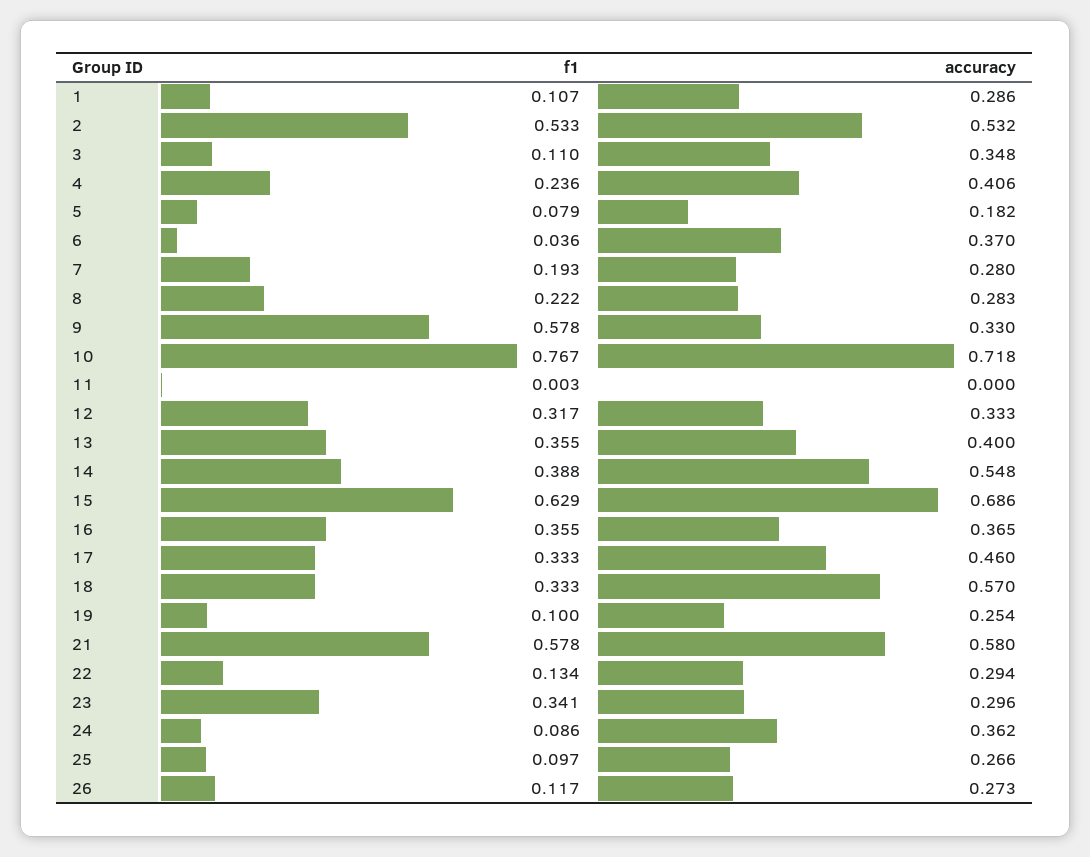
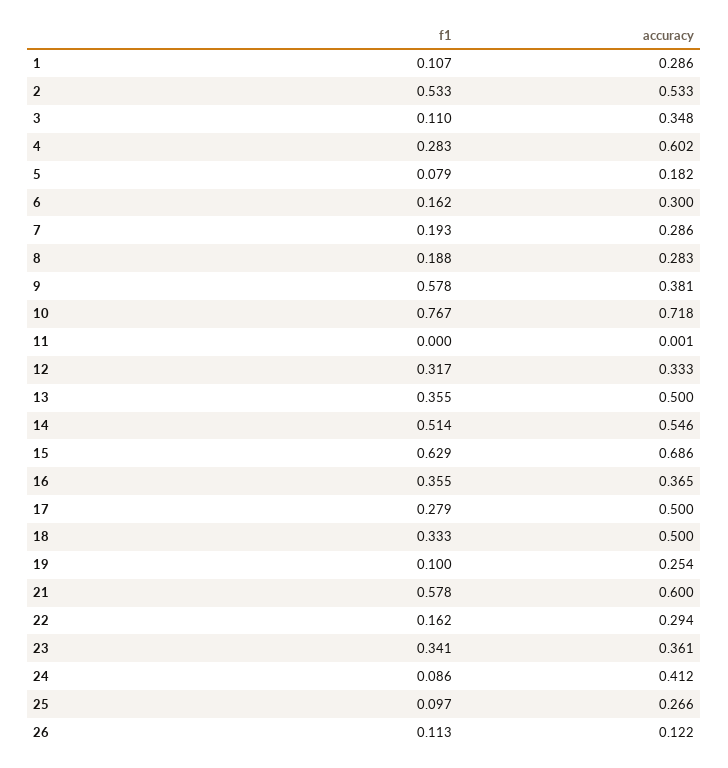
  {
    "f1": {
      "1": 0.107,
      "2": 0.533,
      "3": 0.11,
-     "4": 0.236,
+     "4": 0.283,
      "5": 0.079,
-     "6": 0.036,
+     "6": 0.162,
      "7": 0.193,
-     "8": 0.222,
+     "8": 0.188,
      "9": 0.578,
      "10": 0.767,
-     "11": 0.003,
+     "11": 0,
      "12": 0.317,
      "13": 0.355,
-     "14": 0.388,
+     "14": 0.514,
      "15": 0.629,
      "16": 0.355,
-     "17": 0.333,
+     "17": 0.279,
      "18": 0.333,
      "19": 0.1,
      "21": 0.578,
-     "22": 0.134,
+     "22": 0.162,
      "23": 0.341,
      "24": 0.086,
      "25": 0.097,
-     "26": 0.117
+     "26": 0.113
    },
    "accuracy": {
      "1": 0.286,
-     "2": 0.532,
+     "2": 0.533,
      "3": 0.348,
-     "4": 0.406,
+     "4": 0.602,
      "5": 0.182,
-     "6": 0.37,
+     "6": 0.3,
-     "7": 0.28,
+     "7": 0.286,
      "8": 0.283,
-     "9": 0.33,
+     "9": 0.381,
      "10": 0.718,
-     "11": 0,
+     "11": 0.001,
      "12": 0.333,
-     "13": 0.4,
+     "13": 0.5,
-     "14": 0.548,
+     "14": 0.546,
      "15": 0.686,
      "16": 0.365,
-     "17": 0.46,
+     "17": 0.5,
-     "18": 0.57,
+     "18": 0.5,
      "19": 0.254,
-     "21": 0.58,
+     "21": 0.6,
      "22": 0.294,
-     "23": 0.296,
+     "23": 0.361,
-     "24": 0.362,
+     "24": 0.412,
      "25": 0.266,
-     "26": 0.273
+     "26": 0.122
    }
  }

